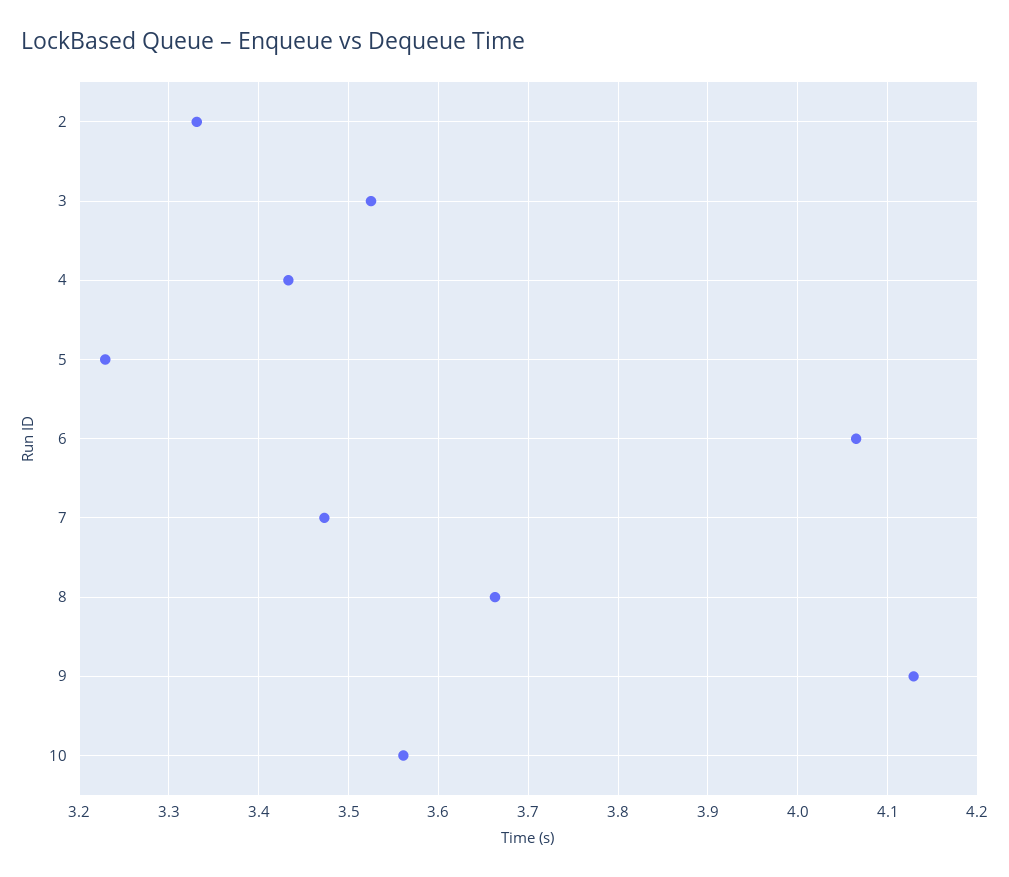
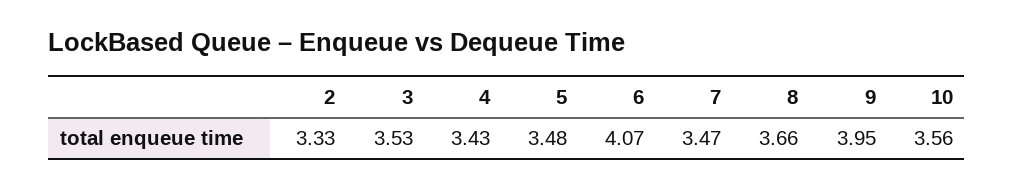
  {
    "2": 3.33,
    "3": 3.53,
    "4": 3.43,
-   "5": 3.23,
+   "5": 3.48,
    "6": 4.07,
    "7": 3.47,
    "8": 3.66,
-   "9": 4.13,
+   "9": 3.95,
    "10": 3.56
  }

